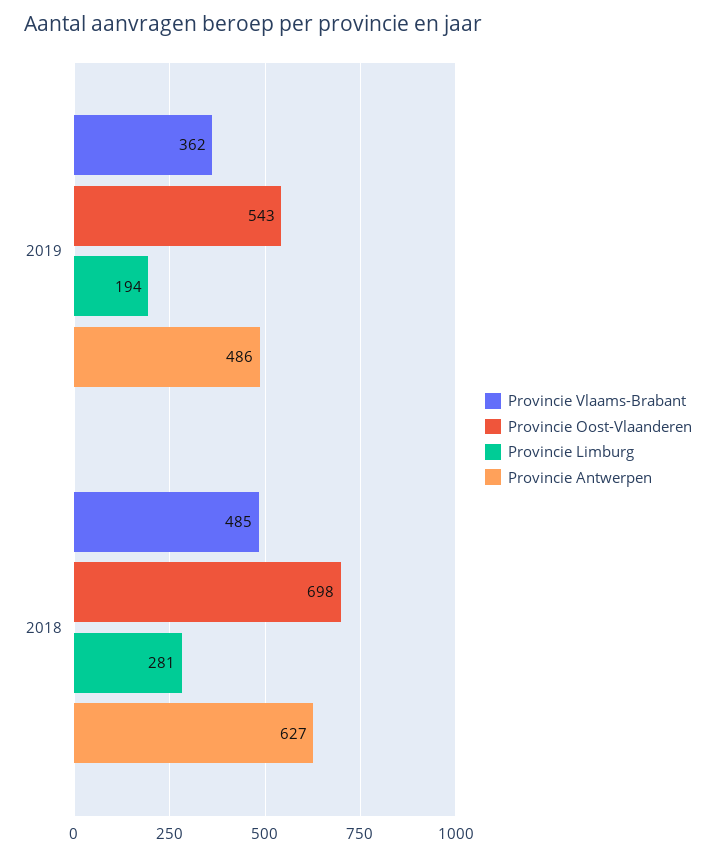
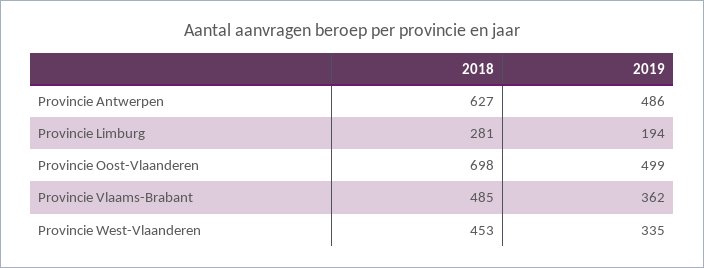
  {
    "Provincie Vlaams-Brabant": {
      "2019": 362,
      "2018": 485
    },
    "Provincie Oost-Vlaanderen": {
-     "2019": 543,
+     "2019": 499,
      "2018": 698
    },
    "Provincie Limburg": {
      "2019": 194,
      "2018": 281
    },
    "Provincie Antwerpen": {
      "2019": 486,
      "2018": 627
-   }
+   },
+   "Provincie West-Vlaanderen": {
+     "2018": 453,
+     "2019": 335
+   }
  }

